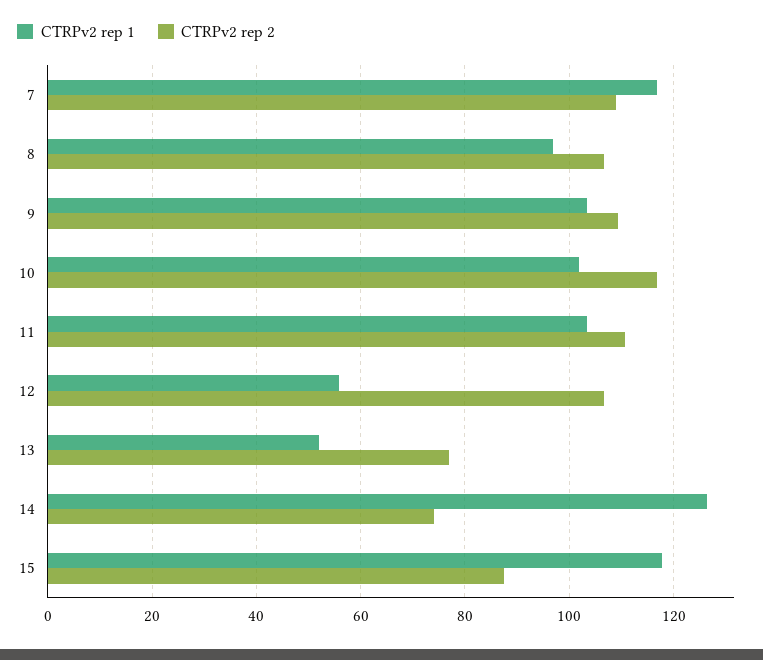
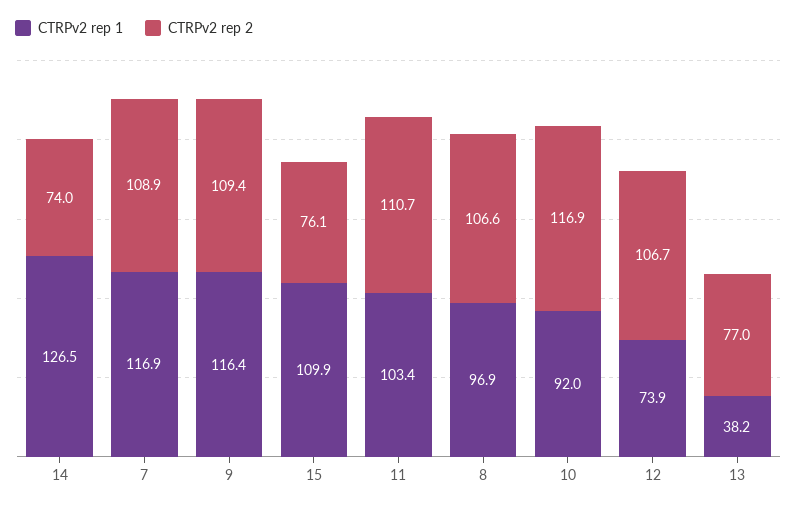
  {
    "CTRPv2 rep 1": {
      "7": 116.9,
      "8": 96.9,
-     "9": 104,
+     "9": 116.4,
-     "10": 102,
+     "10": 92,
      "11": 103.4,
-     "12": 56,
+     "12": 73.9,
-     "13": 52,
+     "13": 38.2,
      "14": 126.5,
-     "15": 118
+     "15": 109.9
    },
    "CTRPv2 rep 2": {
      "7": 108.9,
      "8": 106.6,
      "9": 109.4,
      "10": 116.9,
      "11": 110.7,
      "12": 106.7,
      "13": 77,
      "14": 74,
-     "15": 88
+     "15": 76.1
    }
  }

